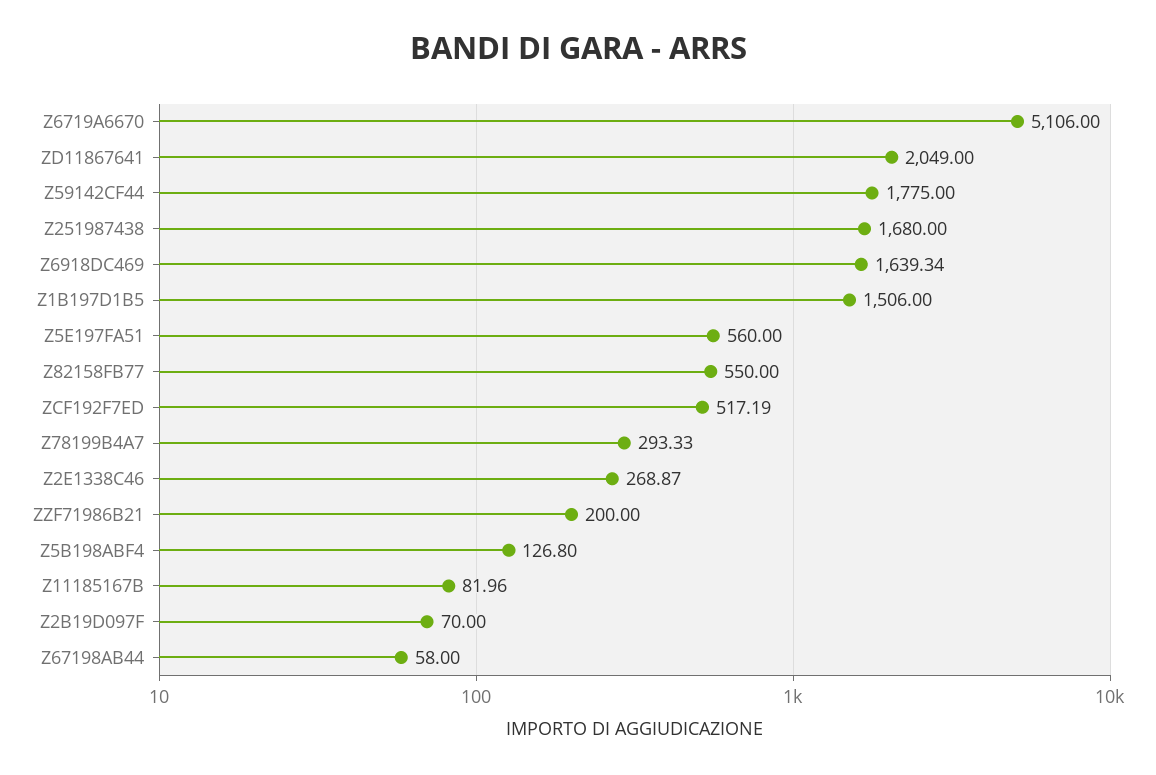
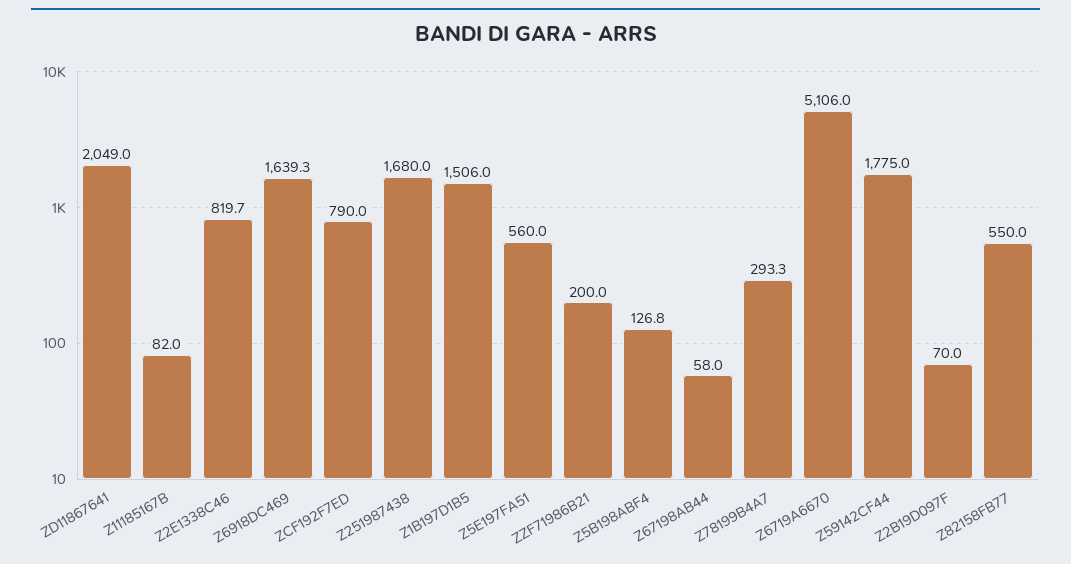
  {
    "Z6719A6670": 5106,
    "ZD11867641": 2049,
    "Z59142CF44": 1775,
    "Z251987438": 1680,
    "Z6918DC469": 1639.34,
    "Z1B197D1B5": 1506,
    "Z5E197FA51": 560,
    "Z82158FB77": 550,
-   "ZCF192F7ED": 517.19,
+   "ZCF192F7ED": 790,
    "Z78199B4A7": 293.33,
-   "Z2E1338C46": 268.87,
+   "Z2E1338C46": 819.7,
    "ZZF71986B21": 200,
    "Z5B198ABF4": 126.8,
    "Z11185167B": 81.96,
    "Z2B19D097F": 70,
    "Z67198AB44": 58
  }

